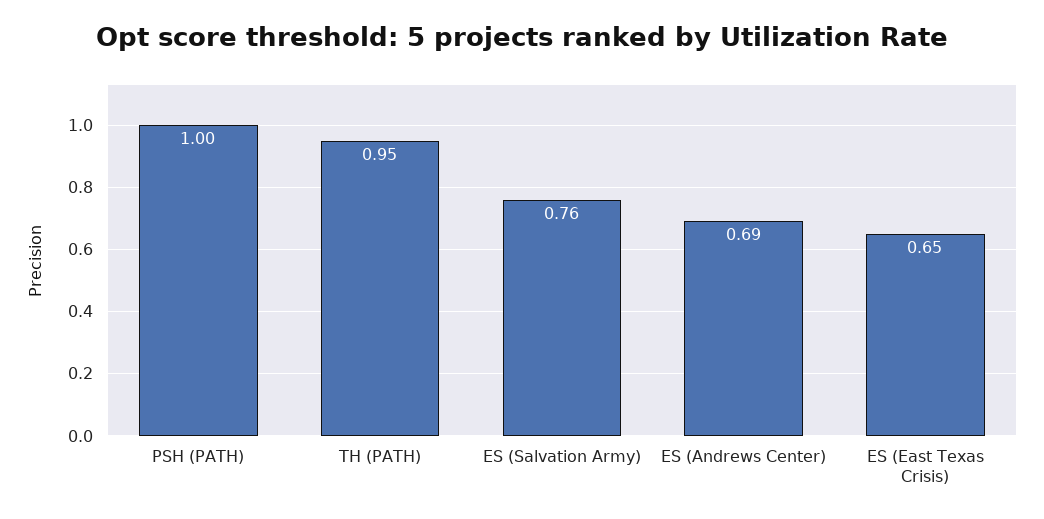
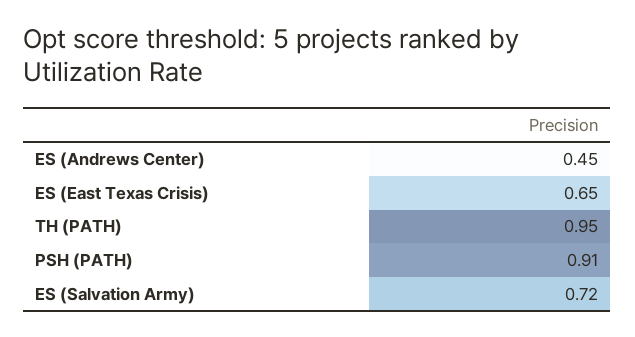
  {
-   "PSH (PATH)": 1,
+   "PSH (PATH)": 0.91,
    "TH (PATH)": 0.95,
-   "ES (Salvation Army)": 0.76,
+   "ES (Salvation Army)": 0.72,
-   "ES (Andrews Center)": 0.69,
+   "ES (Andrews Center)": 0.45,
    "ES (East Texas Crisis)": 0.65
  }

